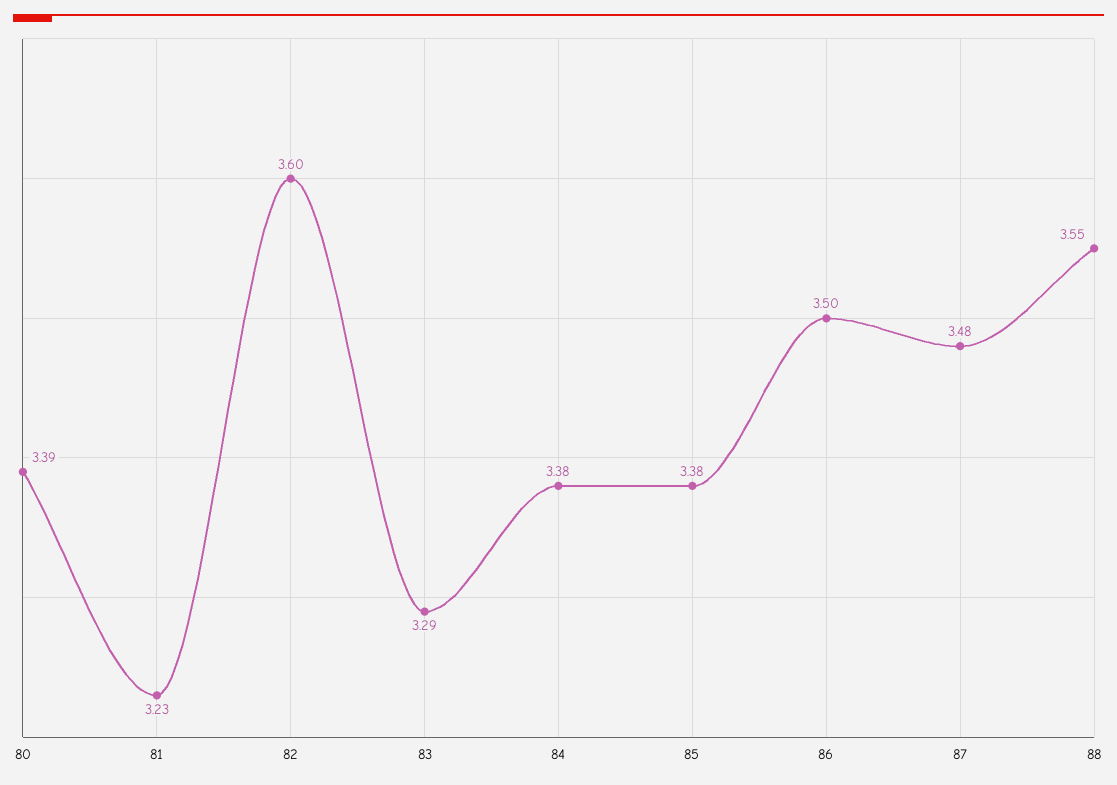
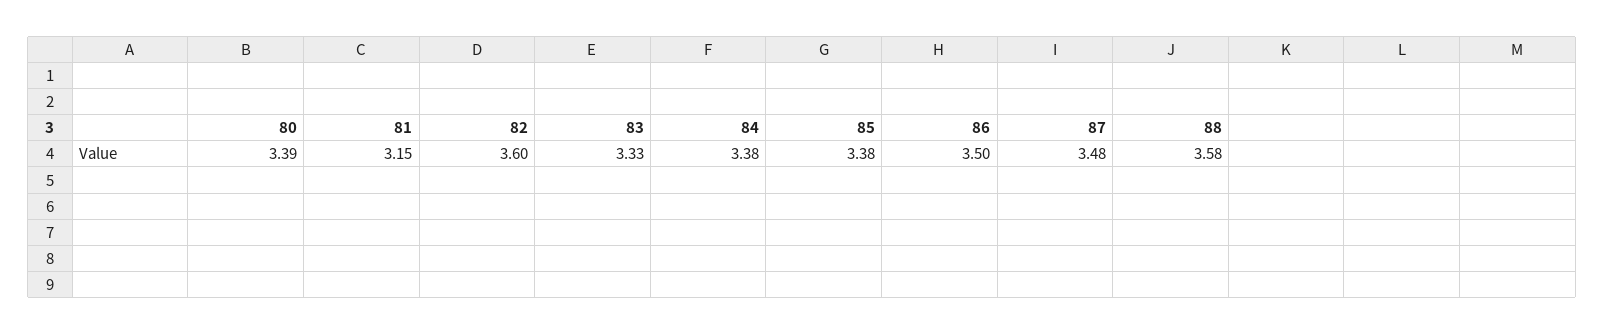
  {
    "80": 3.39,
-   "81": 3.23,
+   "81": 3.15,
    "82": 3.6,
-   "83": 3.29,
+   "83": 3.33,
    "84": 3.38,
    "85": 3.38,
    "86": 3.5,
    "87": 3.48,
-   "88": 3.55
+   "88": 3.58
  }

